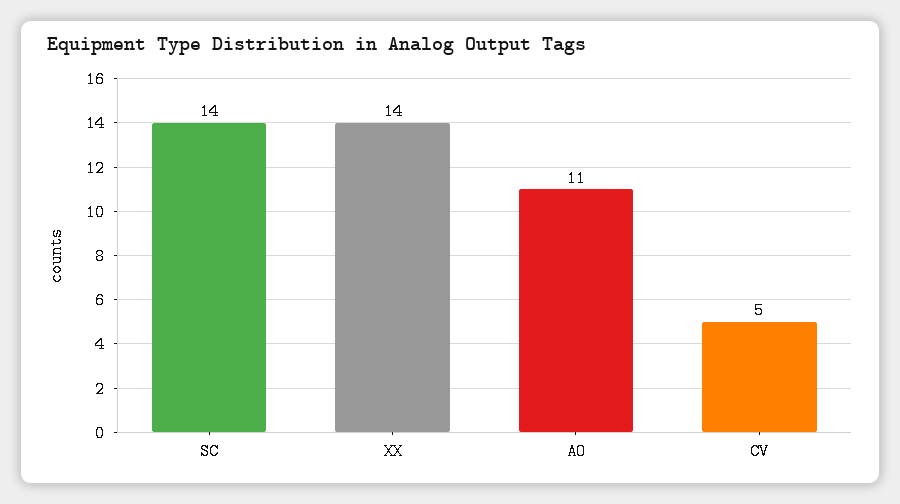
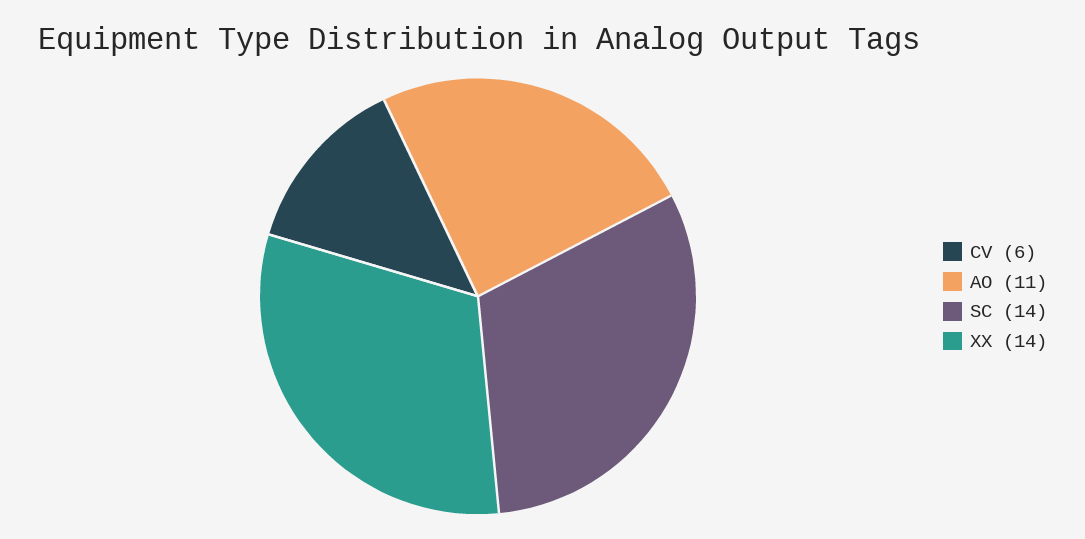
  {
    "SC": 14,
    "XX": 14,
    "AO": 11,
-   "CV": 5
+   "CV": 6
  }

